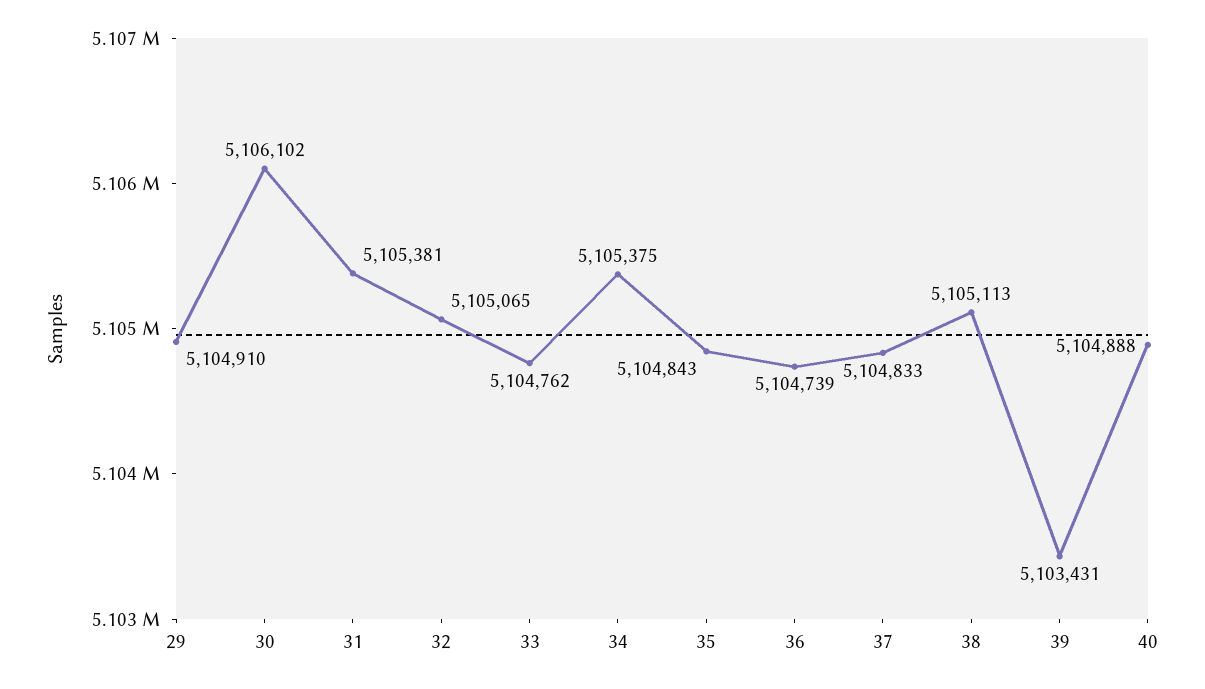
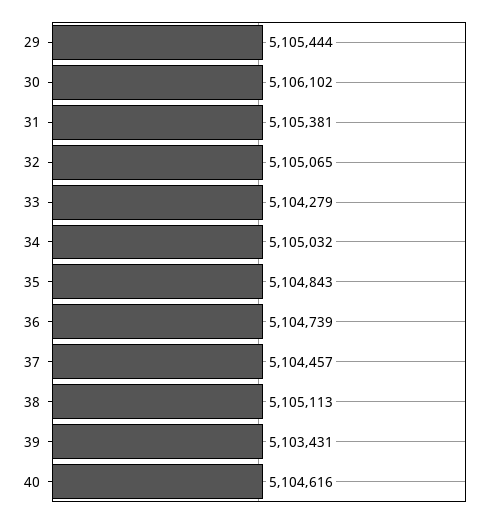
  {
-   "29": 5104910,
+   "29": 5105444,
    "30": 5106102,
    "31": 5105381,
    "32": 5105065,
-   "33": 5104762,
+   "33": 5104279,
-   "34": 5105375,
+   "34": 5105032,
    "35": 5104843,
    "36": 5104739,
-   "37": 5104833,
+   "37": 5104457,
    "38": 5105113,
    "39": 5103431,
-   "40": 5104888
+   "40": 5104616
  }

